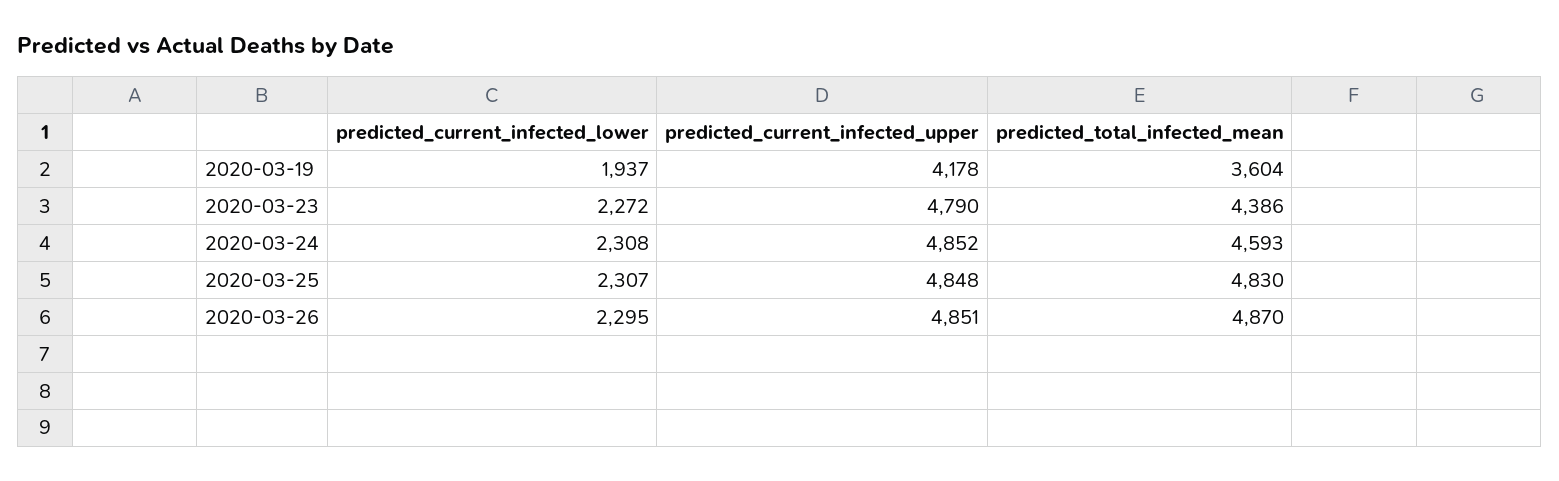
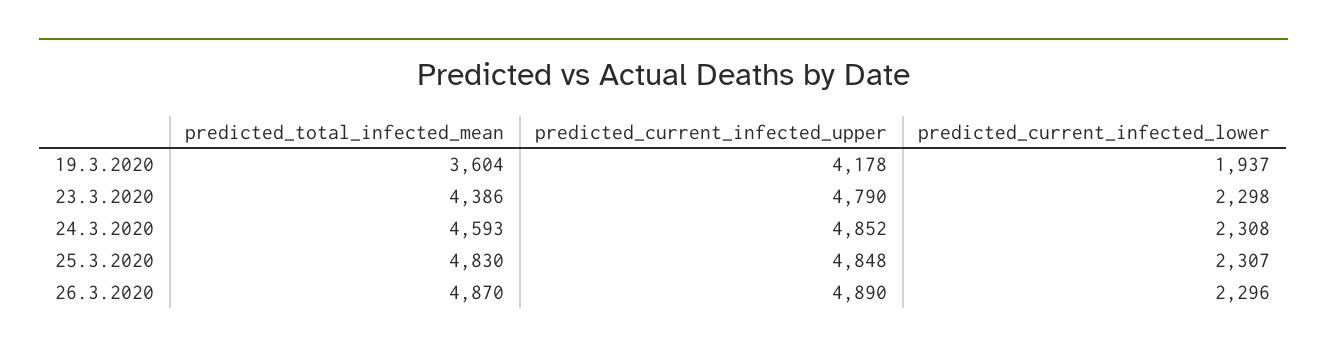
  {
    "predicted_current_infected_lower": {
      "2020-03-19": 1937,
-     "2020-03-23": 2272,
+     "2020-03-23": 2298,
      "2020-03-24": 2308,
      "2020-03-25": 2307,
-     "2020-03-26": 2295
+     "2020-03-26": 2296
    },
    "predicted_current_infected_upper": {
      "2020-03-19": 4178,
      "2020-03-23": 4790,
      "2020-03-24": 4852,
      "2020-03-25": 4848,
-     "2020-03-26": 4851
+     "2020-03-26": 4890
    },
    "predicted_total_infected_mean": {
      "2020-03-19": 3604,
      "2020-03-23": 4386,
      "2020-03-24": 4593,
      "2020-03-25": 4830,
      "2020-03-26": 4870
    }
  }

